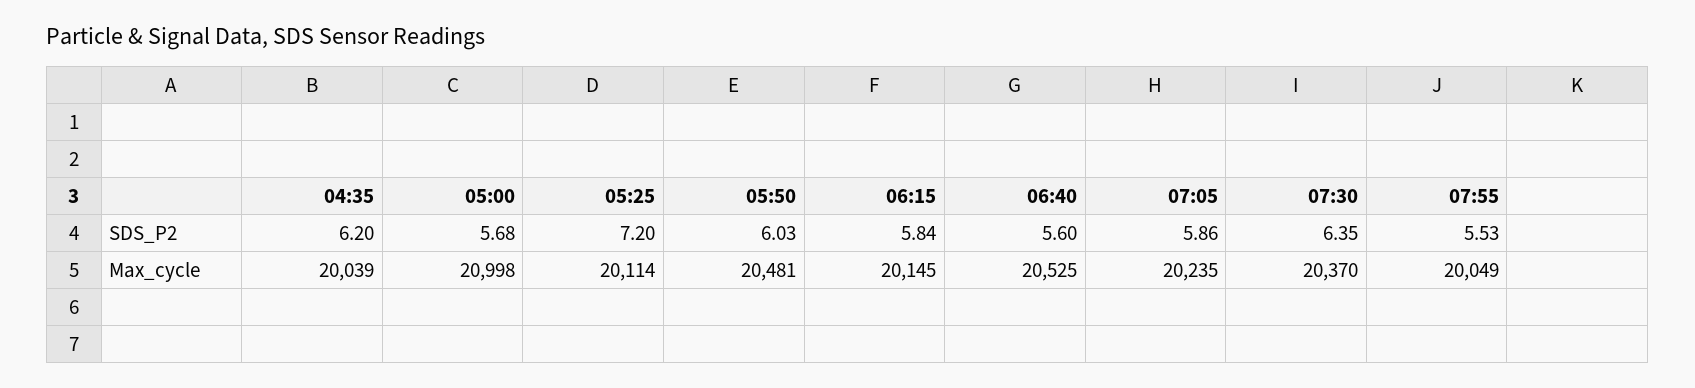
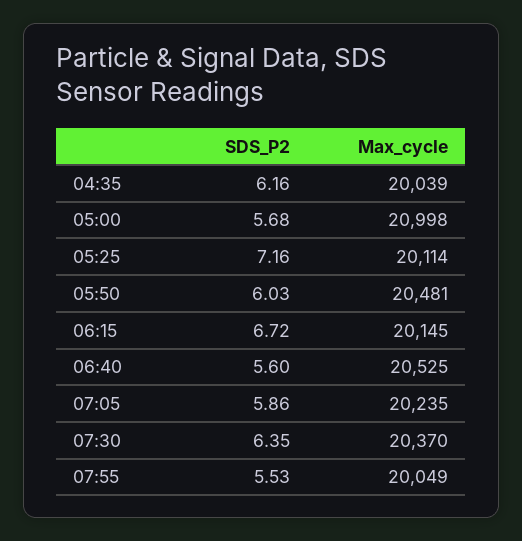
  {
    "04:35": {
-     "SDS_P2": 6.2,
+     "SDS_P2": 6.16,
      "Max_cycle": 20039
    },
    "05:00": {
      "SDS_P2": 5.68,
      "Max_cycle": 20998
    },
    "05:25": {
-     "SDS_P2": 7.2,
+     "SDS_P2": 7.16,
      "Max_cycle": 20114
    },
    "05:50": {
      "SDS_P2": 6.03,
      "Max_cycle": 20481
    },
    "06:15": {
-     "SDS_P2": 5.84,
+     "SDS_P2": 6.72,
      "Max_cycle": 20145
    },
    "06:40": {
      "SDS_P2": 5.6,
      "Max_cycle": 20525
    },
    "07:05": {
      "SDS_P2": 5.86,
      "Max_cycle": 20235
    },
    "07:30": {
      "SDS_P2": 6.35,
      "Max_cycle": 20370
    },
    "07:55": {
      "SDS_P2": 5.53,
      "Max_cycle": 20049
    }
  }

